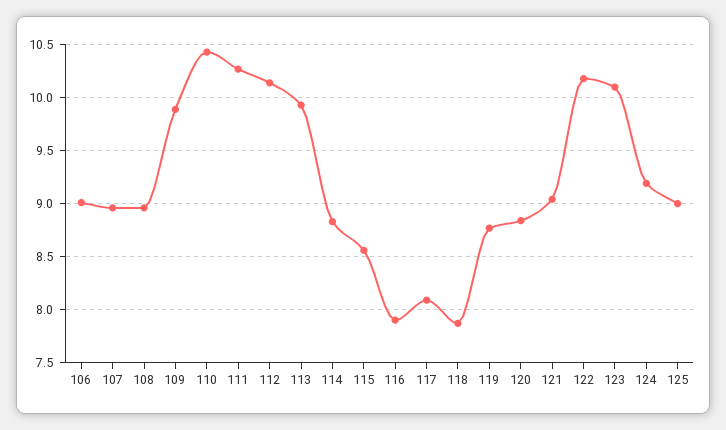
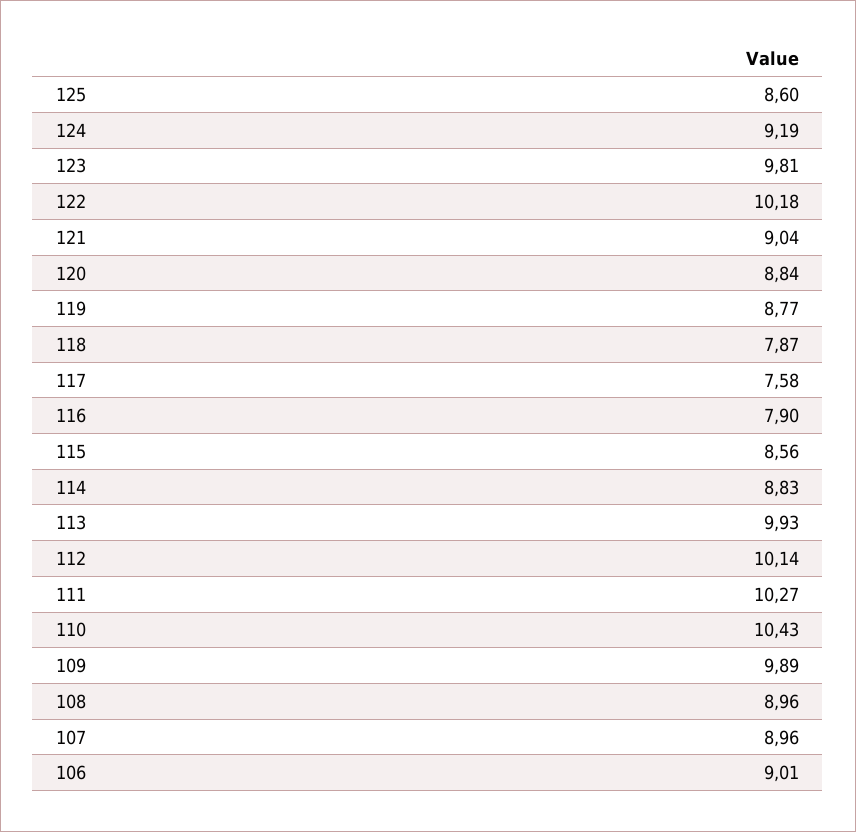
  {
    "106": 9.01,
    "107": 8.96,
    "108": 8.96,
    "109": 9.89,
    "110": 10.43,
    "111": 10.27,
    "112": 10.14,
    "113": 9.93,
    "114": 8.83,
    "115": 8.56,
    "116": 7.9,
-   "117": 8.1,
+   "117": 7.58,
    "118": 7.87,
    "119": 8.77,
    "120": 8.84,
    "121": 9.04,
    "122": 10.18,
-   "123": 10.1,
+   "123": 9.81,
    "124": 9.19,
-   "125": 9
+   "125": 8.6
  }

